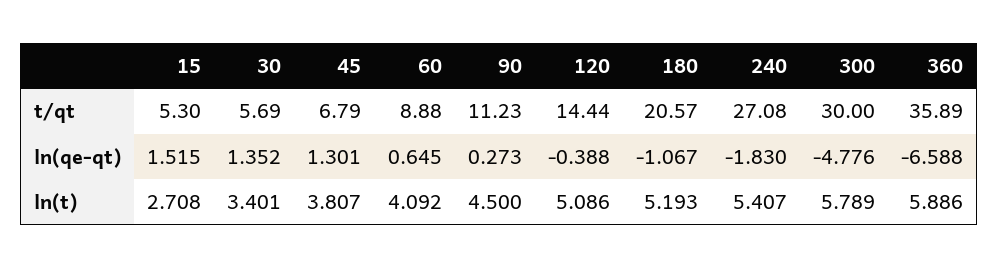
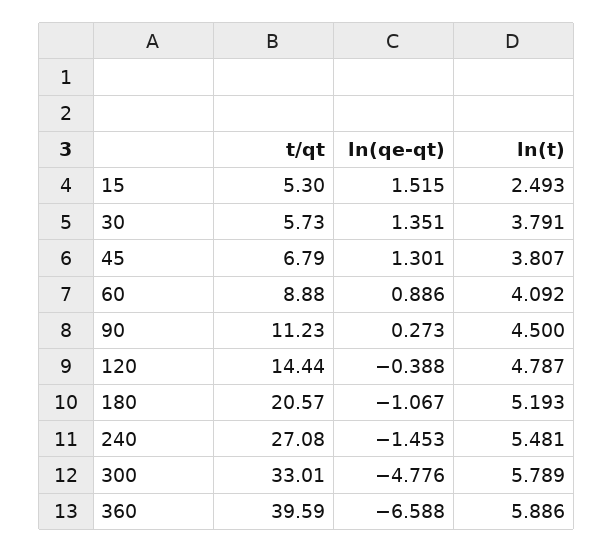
  {
    "15": {
      "t/qt": 5.3,
      "ln(qe-qt)": 1.515,
-     "ln(t)": 2.708
+     "ln(t)": 2.493
    },
    "30": {
-     "t/qt": 5.69,
+     "t/qt": 5.73,
-     "ln(qe-qt)": 1.352,
+     "ln(qe-qt)": 1.351,
-     "ln(t)": 3.401
+     "ln(t)": 3.791
    },
    "45": {
      "t/qt": 6.79,
      "ln(qe-qt)": 1.301,
      "ln(t)": 3.807
    },
    "60": {
      "t/qt": 8.88,
-     "ln(qe-qt)": 0.645,
+     "ln(qe-qt)": 0.886,
      "ln(t)": 4.092
    },
    "90": {
      "t/qt": 11.23,
      "ln(qe-qt)": 0.273,
      "ln(t)": 4.5
    },
    "120": {
      "t/qt": 14.44,
      "ln(qe-qt)": -0.388,
-     "ln(t)": 5.086
+     "ln(t)": 4.787
    },
    "180": {
      "t/qt": 20.57,
      "ln(qe-qt)": -1.067,
      "ln(t)": 5.193
    },
    "240": {
      "t/qt": 27.08,
-     "ln(qe-qt)": -1.83,
+     "ln(qe-qt)": -1.453,
-     "ln(t)": 5.407
+     "ln(t)": 5.481
    },
    "300": {
-     "t/qt": 30,
+     "t/qt": 33.01,
      "ln(qe-qt)": -4.776,
      "ln(t)": 5.789
    },
    "360": {
-     "t/qt": 35.89,
+     "t/qt": 39.59,
      "ln(qe-qt)": -6.588,
      "ln(t)": 5.886
    }
  }

